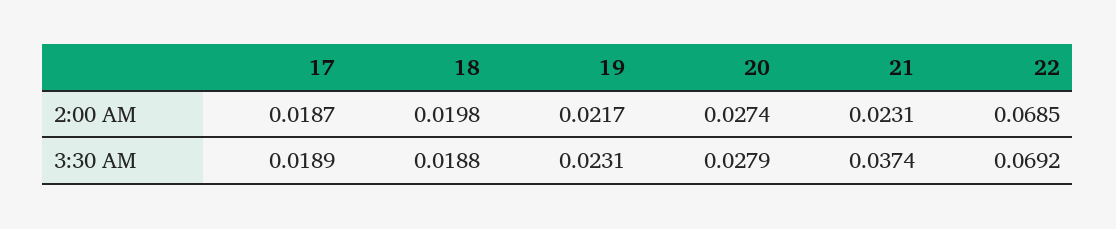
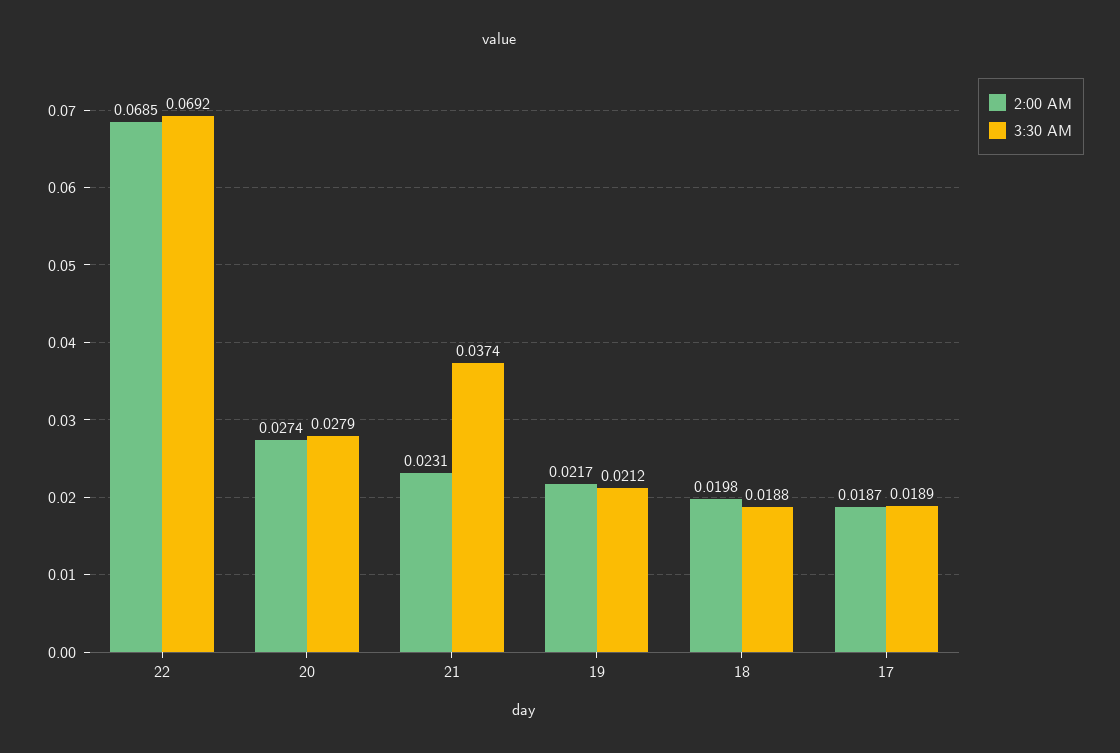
  {
    "2:00 AM": {
      "17": 0.0187,
      "18": 0.0198,
      "19": 0.0217,
      "20": 0.0274,
      "21": 0.0231,
      "22": 0.0685
    },
    "3:30 AM": {
      "17": 0.0189,
      "18": 0.0188,
-     "19": 0.0231,
+     "19": 0.0212,
      "20": 0.0279,
      "21": 0.0374,
      "22": 0.0692
    }
  }

